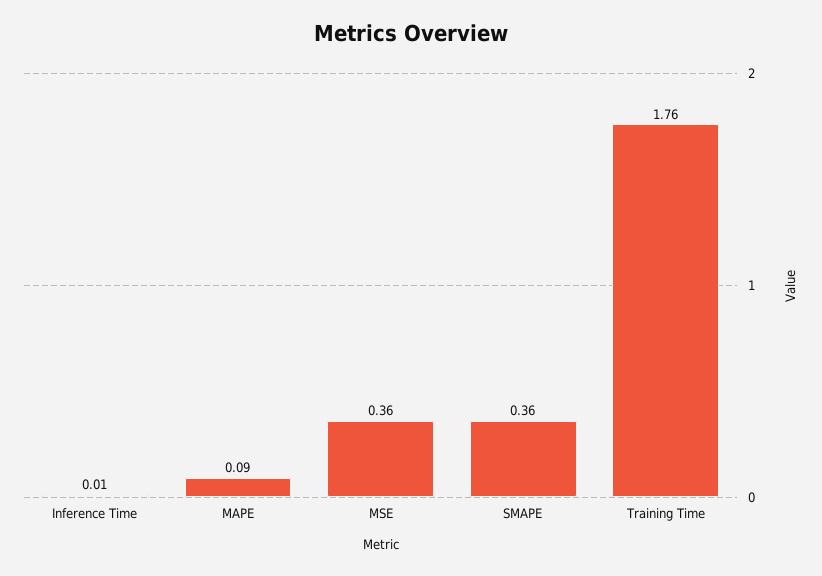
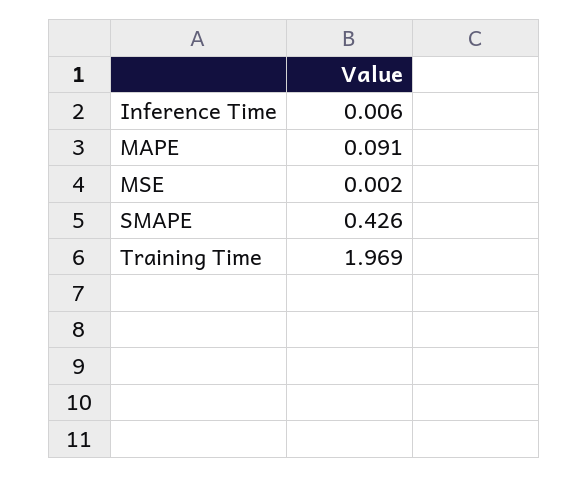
  {
    "Inference Time": 0.006,
    "MAPE": 0.091,
-   "MSE": 0.36,
+   "MSE": 0.002,
-   "SMAPE": 0.36,
+   "SMAPE": 0.426,
-   "Training Time": 1.76
+   "Training Time": 1.969
  }

